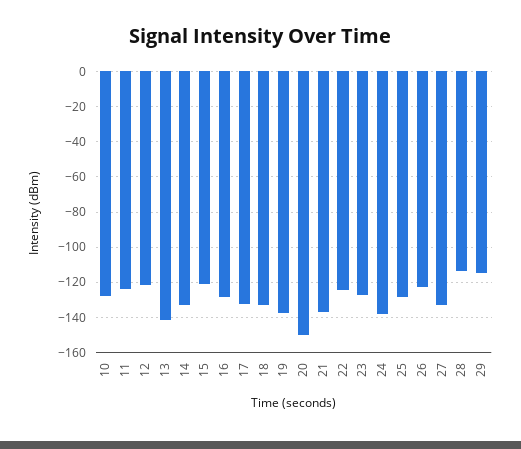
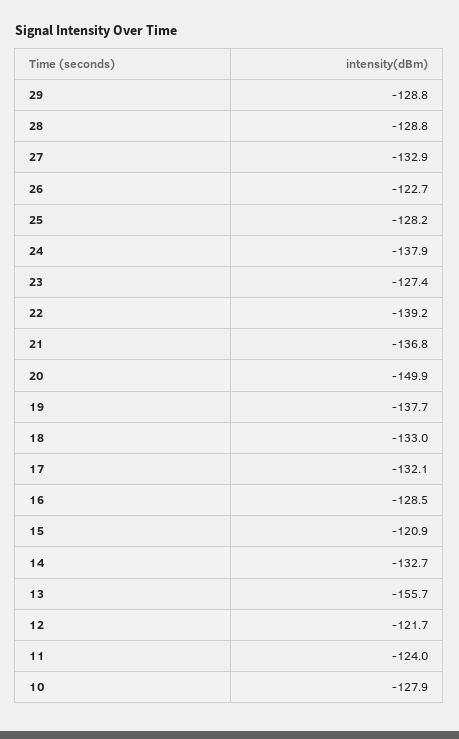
  {
    "10": -127.9,
    "11": -124,
    "12": -121.7,
-   "13": -140,
+   "13": -155.7,
    "14": -132.7,
    "15": -120.9,
    "16": -128.5,
    "17": -132.1,
    "18": -133,
    "19": -137.7,
    "20": -149.9,
    "21": -136.8,
-   "22": -125,
+   "22": -139.2,
    "23": -127.4,
    "24": -137.9,
    "25": -128.2,
    "26": -122.7,
    "27": -132.9,
-   "28": -115,
+   "28": -128.8,
-   "29": -115
+   "29": -128.8
  }

